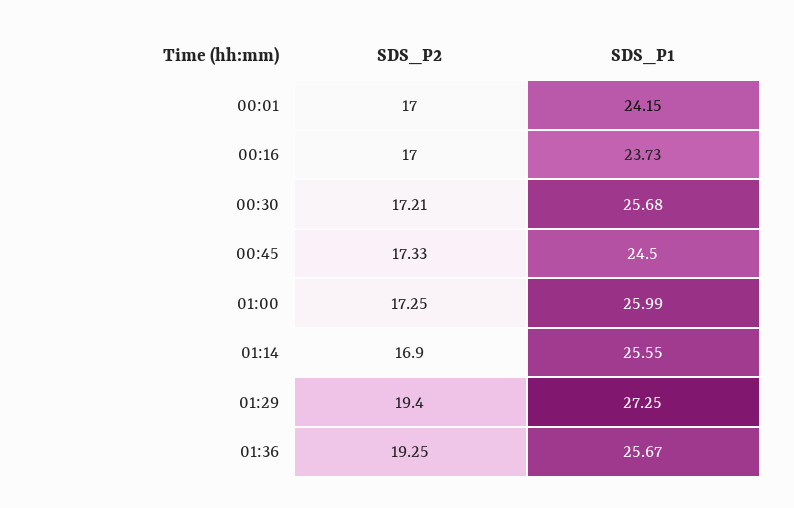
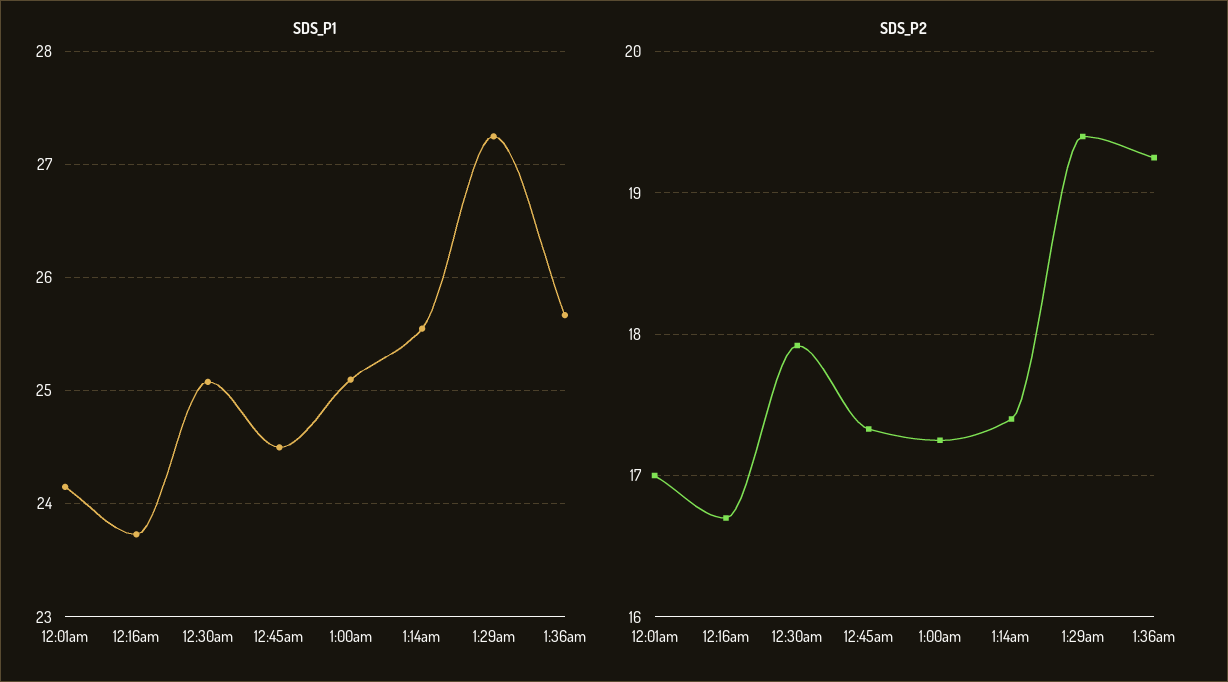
  {
    "SDS_P2": {
      "00:01": 17,
-     "00:16": 17,
+     "00:16": 16.7,
-     "00:30": 17.21,
+     "00:30": 17.9,
      "00:45": 17.33,
      "01:00": 17.25,
-     "01:14": 16.9,
+     "01:14": 17.4,
      "01:29": 19.4,
      "01:36": 19.25
    },
    "SDS_P1": {
      "00:01": 24.15,
      "00:16": 23.73,
-     "00:30": 25.68,
+     "00:30": 25.1,
      "00:45": 24.5,
-     "01:00": 25.99,
+     "01:00": 25.1,
      "01:14": 25.55,
      "01:29": 27.25,
      "01:36": 25.67
    }
  }

